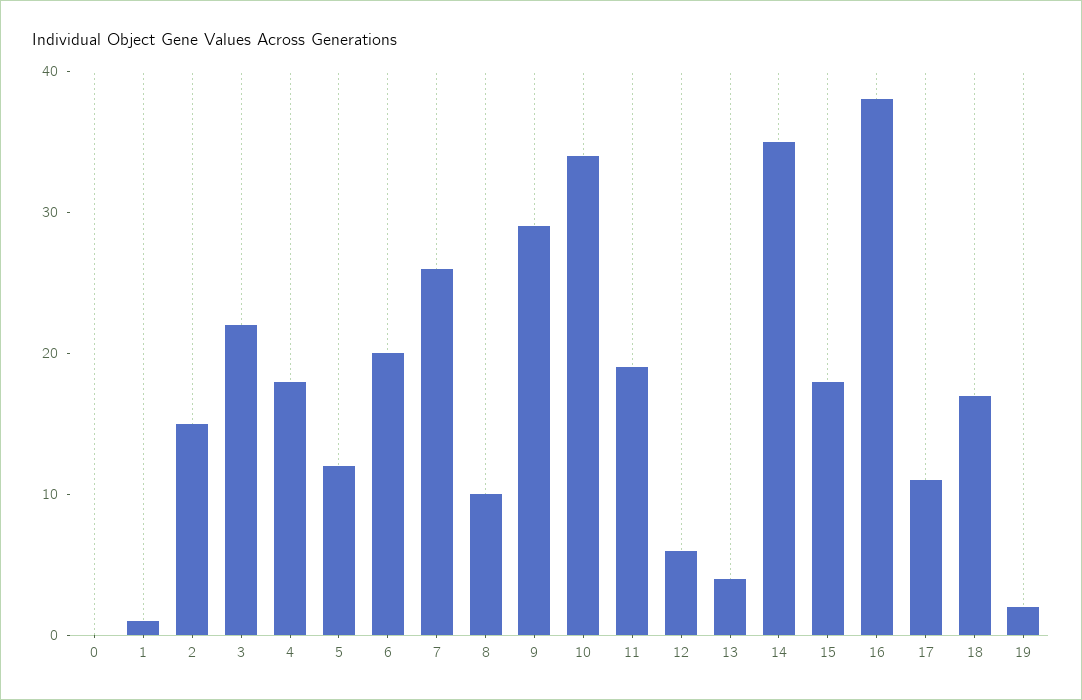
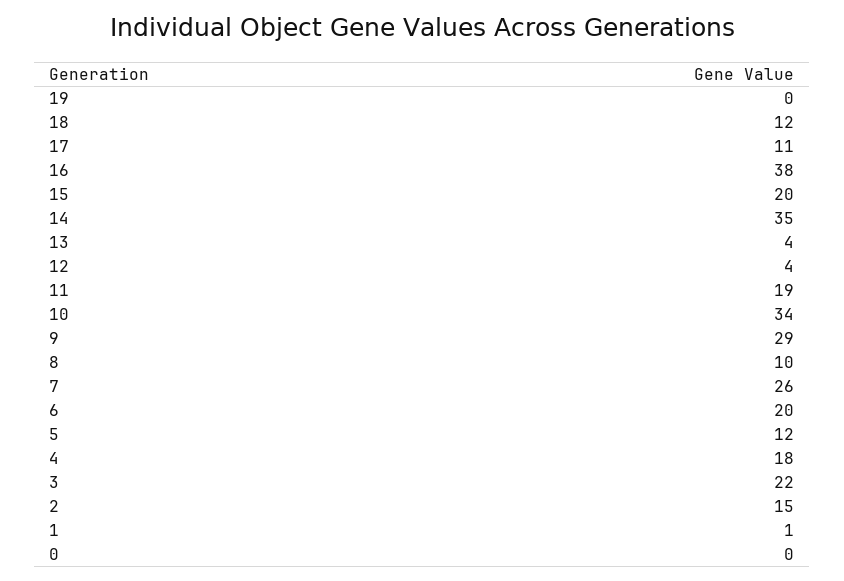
  {
    "0": 0,
    "1": 1,
    "2": 15,
    "3": 22,
    "4": 18,
    "5": 12,
    "6": 20,
    "7": 26,
    "8": 10,
    "9": 29,
    "10": 34,
    "11": 19,
-   "12": 6,
+   "12": 4,
    "13": 4,
    "14": 35,
-   "15": 18,
+   "15": 20,
    "16": 38,
    "17": 11,
-   "18": 17,
+   "18": 12,
-   "19": 2
+   "19": 0
  }

